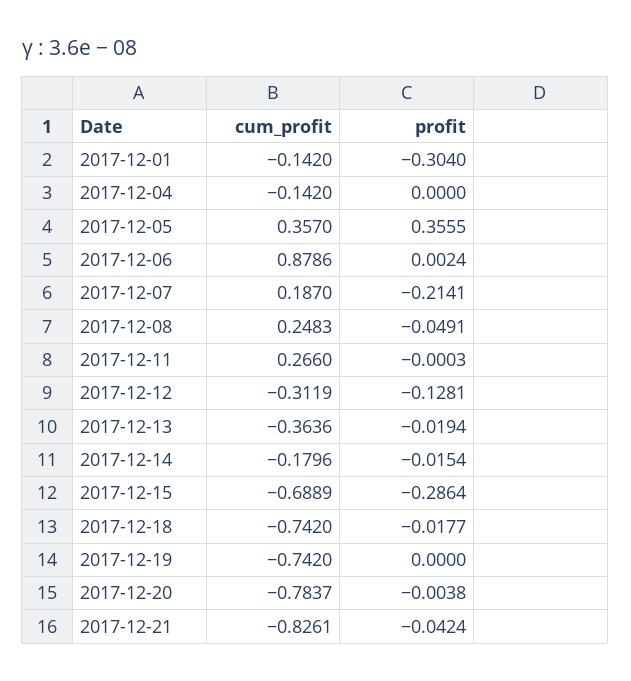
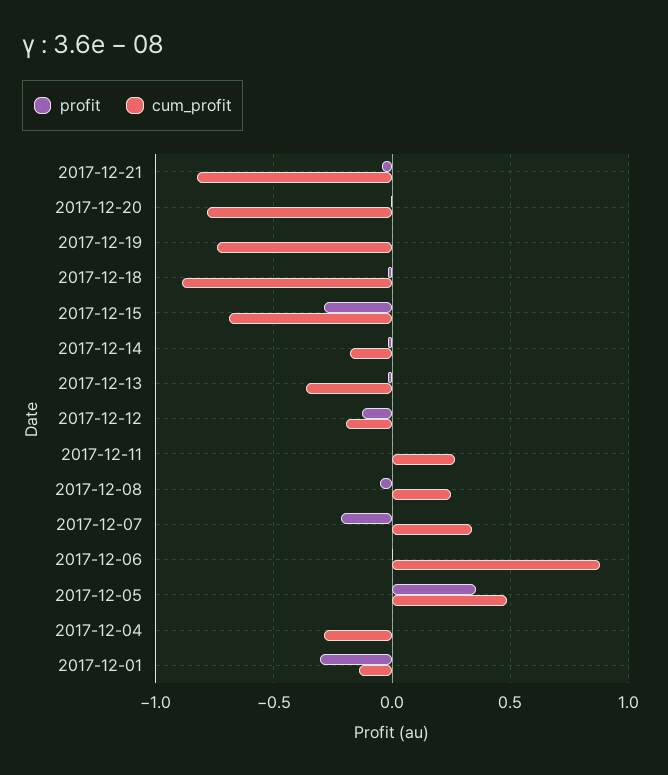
  {
    "cum_profit": {
      "2017-12-01": -0.142,
-     "2017-12-04": -0.142,
+     "2017-12-04": -0.3,
-     "2017-12-05": 0.357,
+     "2017-12-05": 0.5,
      "2017-12-06": 0.8786,
-     "2017-12-07": 0.187,
+     "2017-12-07": 0.35,
      "2017-12-08": 0.2483,
      "2017-12-11": 0.266,
-     "2017-12-12": -0.3119,
+     "2017-12-12": -0.2,
      "2017-12-13": -0.3636,
      "2017-12-14": -0.1796,
      "2017-12-15": -0.6889,
-     "2017-12-18": -0.742,
+     "2017-12-18": -0.9,
      "2017-12-19": -0.742,
      "2017-12-20": -0.7837,
      "2017-12-21": -0.8261
    },
    "profit": {
      "2017-12-01": -0.304,
      "2017-12-04": 0,
      "2017-12-05": 0.3555,
      "2017-12-06": 0.0024,
      "2017-12-07": -0.2141,
      "2017-12-08": -0.0491,
      "2017-12-11": -0.0003,
      "2017-12-12": -0.1281,
      "2017-12-13": -0.0194,
      "2017-12-14": -0.0154,
      "2017-12-15": -0.2864,
      "2017-12-18": -0.0177,
      "2017-12-19": 0,
      "2017-12-20": -0.0038,
      "2017-12-21": -0.0424
    }
  }

